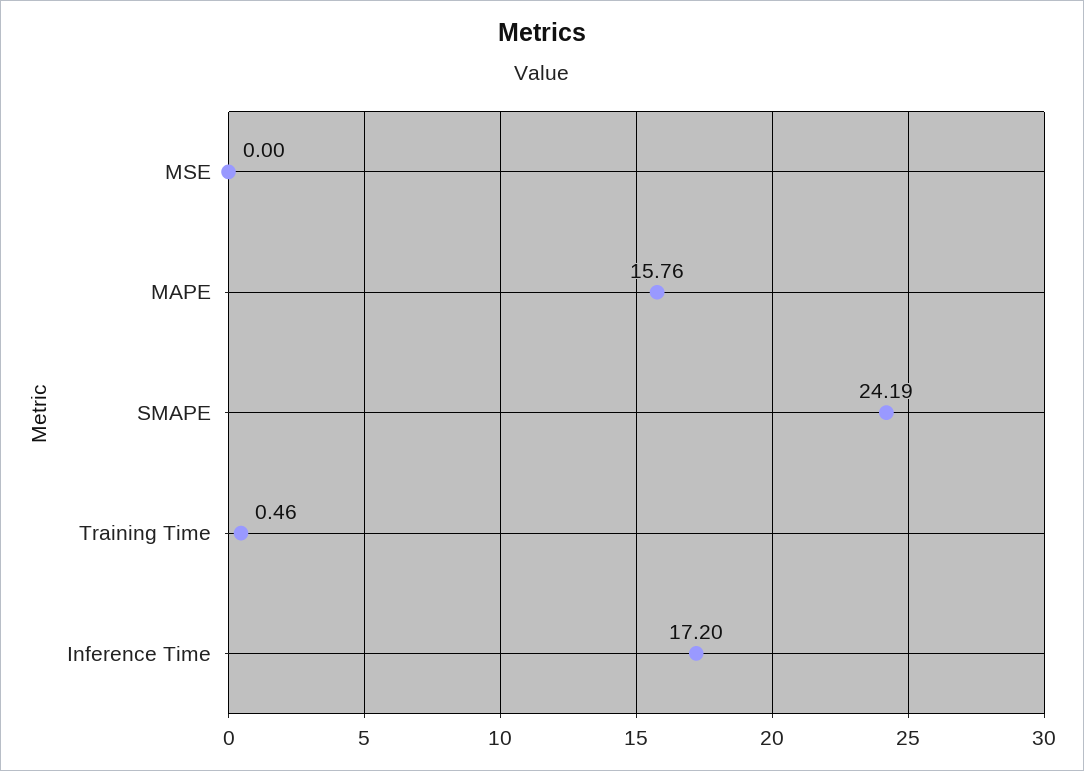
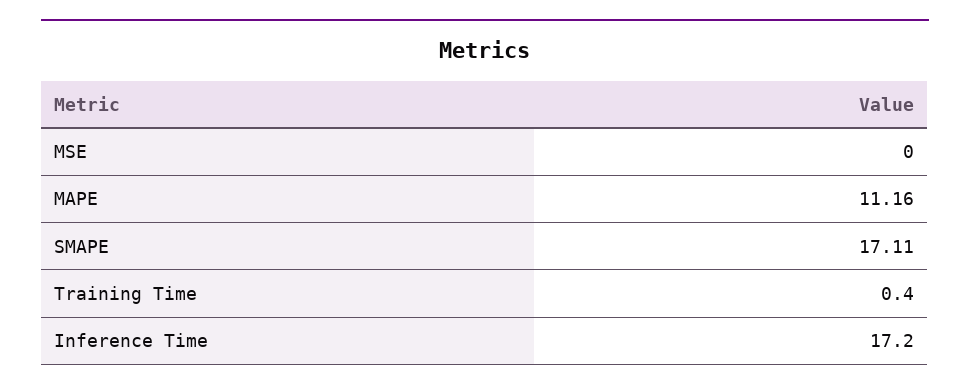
  {
    "MSE": 0,
-   "MAPE": 15.76,
+   "MAPE": 11.16,
-   "SMAPE": 24.19,
+   "SMAPE": 17.11,
-   "Training Time": 0.46,
+   "Training Time": 0.4,
    "Inference Time": 17.2
  }

